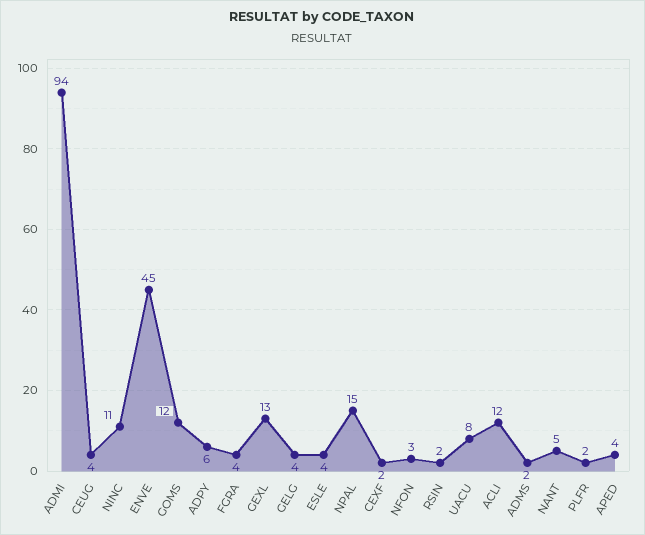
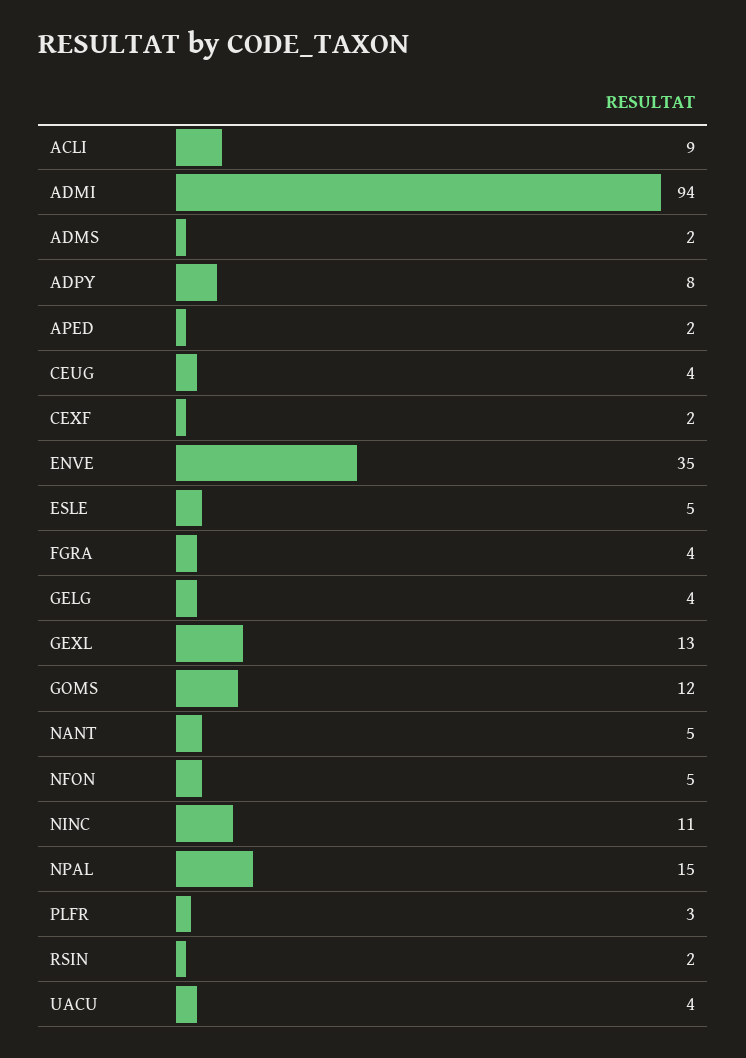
  {
    "ADMI": 94,
    "CEUG": 4,
    "NINC": 11,
-   "ENVE": 45,
+   "ENVE": 35,
    "GOMS": 12,
-   "ADPY": 6,
+   "ADPY": 8,
    "FGRA": 4,
    "GEXL": 13,
    "GELG": 4,
-   "ESLE": 4,
+   "ESLE": 5,
    "NPAL": 15,
    "CEXF": 2,
-   "NFON": 3,
+   "NFON": 5,
    "RSIN": 2,
-   "UACU": 8,
+   "UACU": 4,
-   "ACLI": 12,
+   "ACLI": 9,
    "ADMS": 2,
    "NANT": 5,
-   "PLFR": 2,
+   "PLFR": 3,
-   "APED": 4
+   "APED": 2
  }

